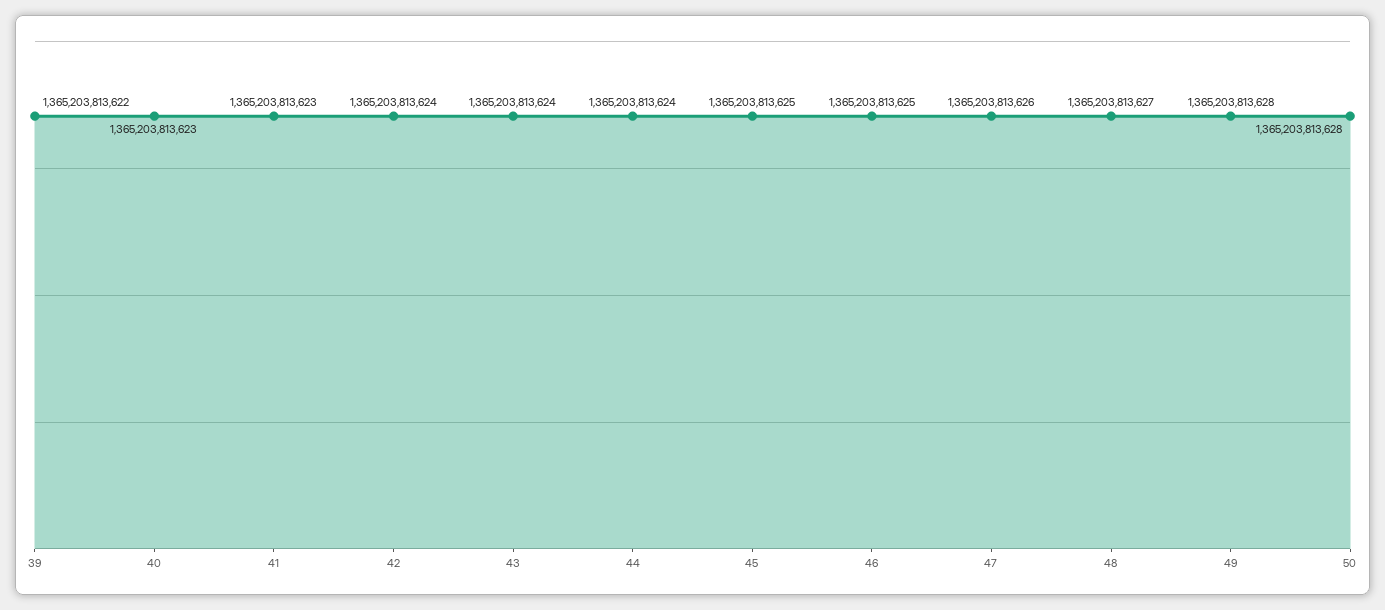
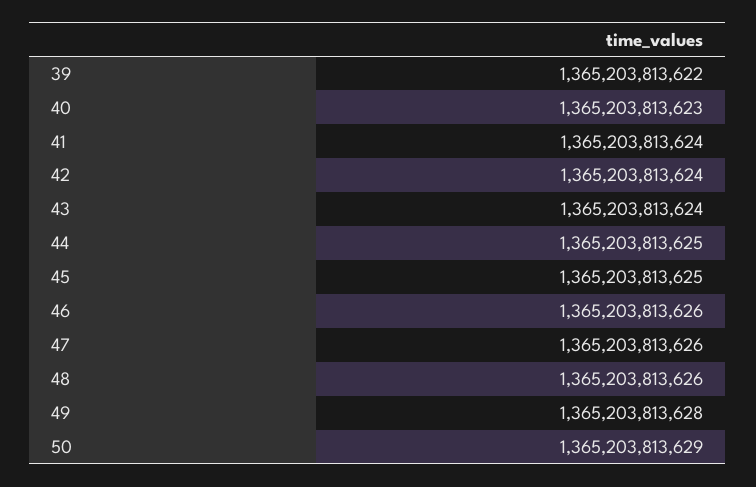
  {
    "39": 1365203813622,
    "40": 1365203813623,
-   "41": 1365203813623,
+   "41": 1365203813624,
    "42": 1365203813624,
    "43": 1365203813624,
-   "44": 1365203813624,
+   "44": 1365203813625,
    "45": 1365203813625,
-   "46": 1365203813625,
+   "46": 1365203813626,
    "47": 1365203813626,
-   "48": 1365203813627,
+   "48": 1365203813626,
    "49": 1365203813628,
-   "50": 1365203813628
+   "50": 1365203813629
  }

